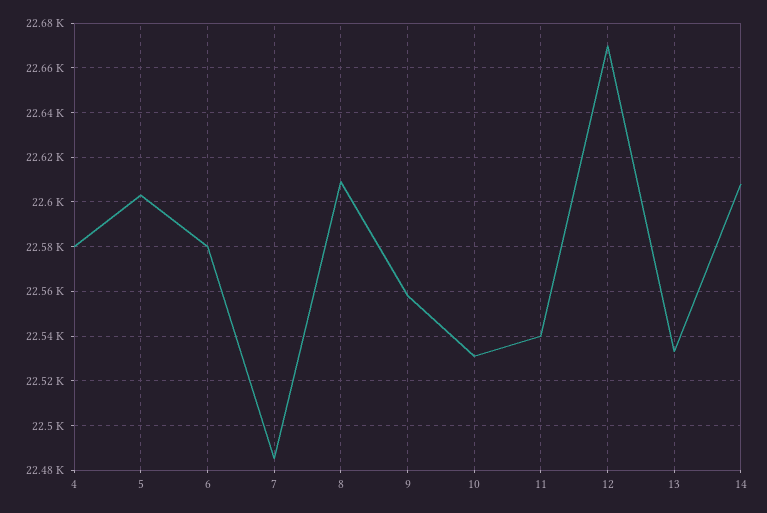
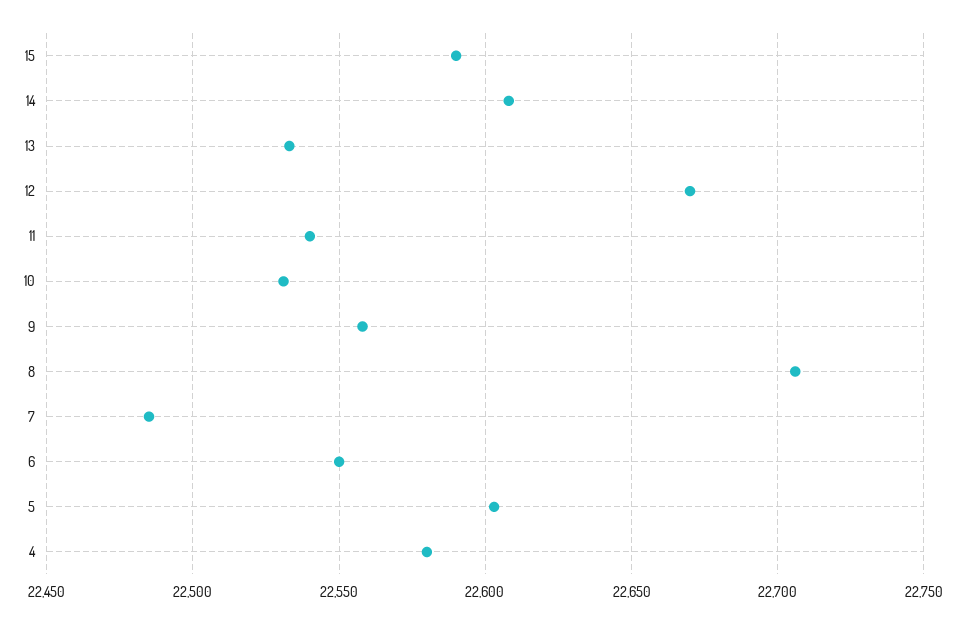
  {
    "4": 22580,
    "5": 22605,
-   "6": 22580,
+   "6": 22550,
    "7": 22485,
-   "8": 22610,
+   "8": 22705,
    "9": 22560,
    "10": 22530,
    "11": 22540,
    "12": 22670,
    "13": 22535,
-   "14": 22610
+   "14": 22610,
+   "15": 22590
  }

